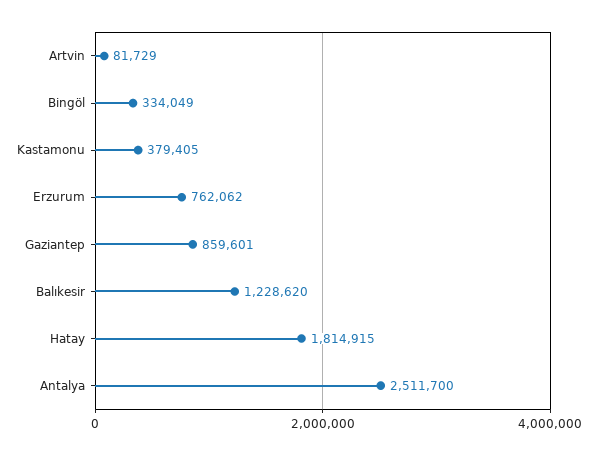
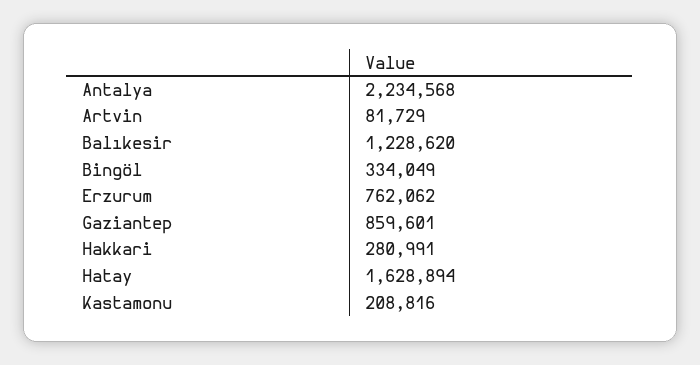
  {
    "Artvin": 81729,
    "Bingöl": 334049,
-   "Kastamonu": 379405,
+   "Kastamonu": 208816,
    "Erzurum": 762062,
    "Gaziantep": 859601,
    "Balıkesir": 1228620,
-   "Hatay": 1814915,
+   "Hatay": 1628894,
-   "Antalya": 2511700
+   "Antalya": 2234568,
+   "Hakkari": 280991
  }

